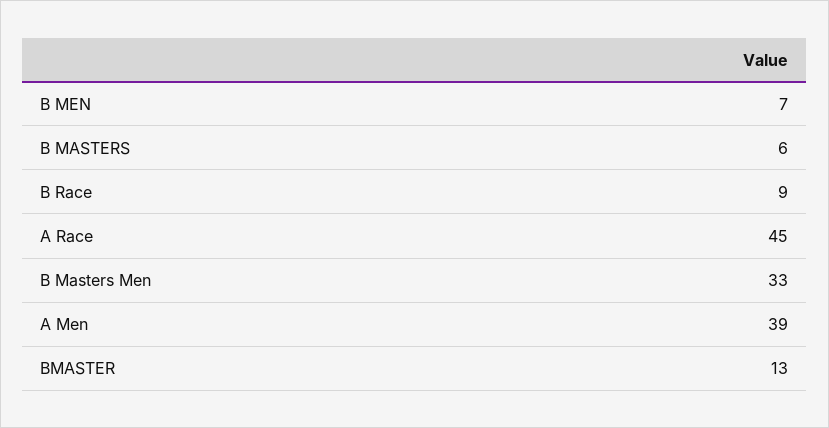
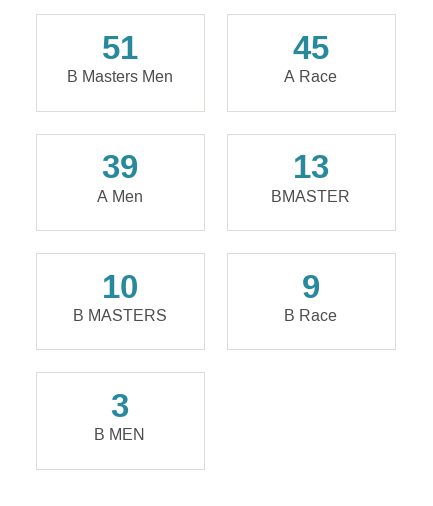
  {
-   "B MEN": 7,
+   "B MEN": 3,
-   "B MASTERS": 6,
+   "B MASTERS": 10,
    "B Race": 9,
    "A Race": 45,
-   "B Masters Men": 33,
+   "B Masters Men": 51,
    "A Men": 39,
    "BMASTER": 13
  }

